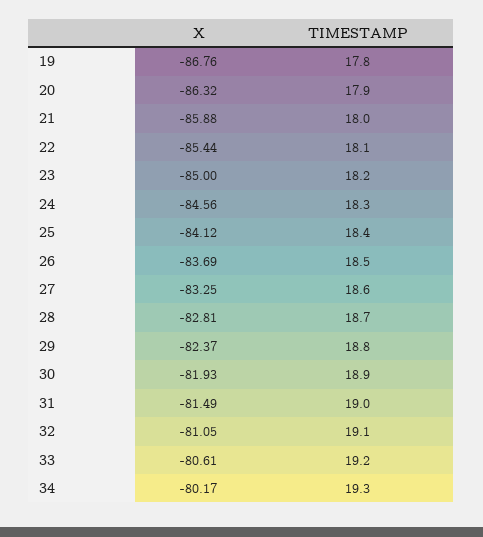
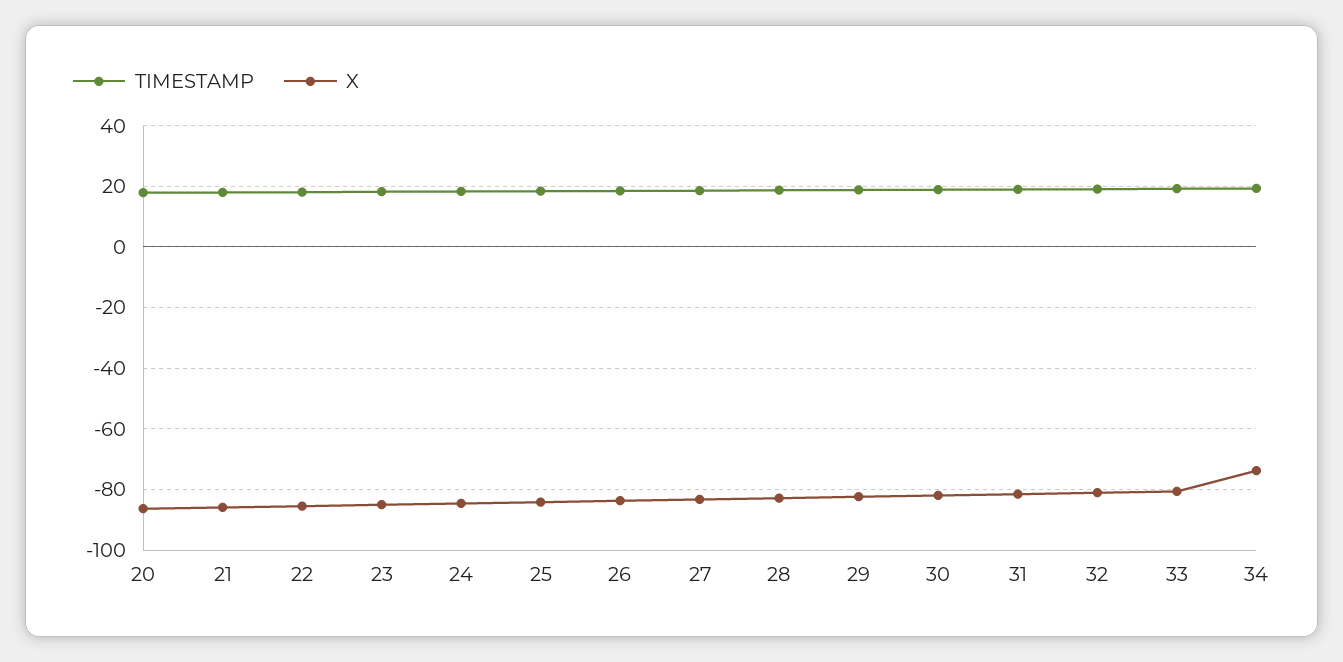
  {
    "X": {
-     "19": -86.76,
      "20": -86.32,
      "21": -85.88,
      "22": -85.44,
      "23": -85,
      "24": -84.56,
      "25": -84.12,
      "26": -83.69,
      "27": -83.25,
      "28": -82.81,
      "29": -82.37,
      "30": -81.93,
      "31": -81.49,
      "32": -81.05,
      "33": -80.61,
-     "34": -80.17
+     "34": -74
    },
    "TIMESTAMP": {
-     "19": 17.8,
      "20": 17.9,
      "21": 18,
      "22": 18.1,
      "23": 18.2,
      "24": 18.3,
      "25": 18.4,
      "26": 18.5,
      "27": 18.6,
      "28": 18.7,
      "29": 18.8,
      "30": 18.9,
      "31": 19,
      "32": 19.1,
      "33": 19.2,
      "34": 19.3
    }
  }

